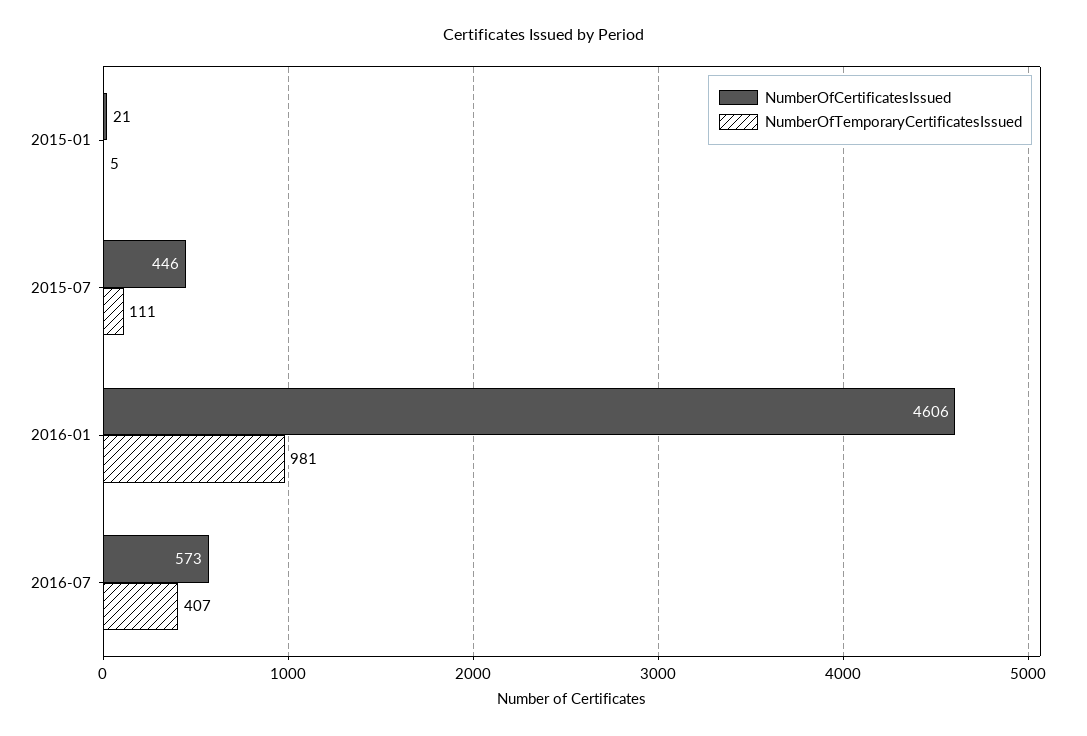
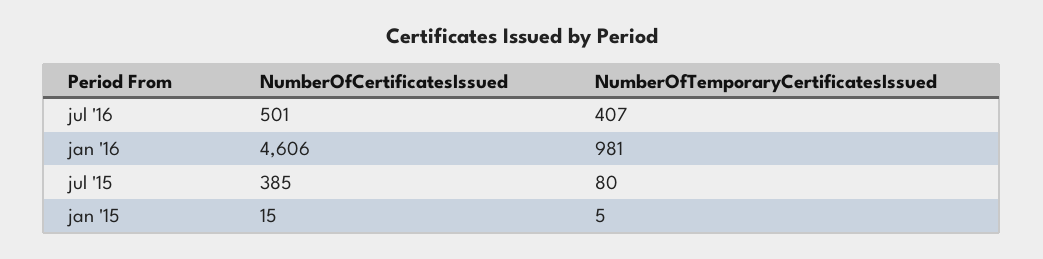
  {
    "NumberOfCertificatesIssued": {
-     "2015-01": 21,
+     "2015-01": 15,
-     "2015-07": 446,
+     "2015-07": 385,
      "2016-01": 4606,
-     "2016-07": 573
+     "2016-07": 501
    },
    "NumberOfTemporaryCertificatesIssued": {
      "2015-01": 5,
-     "2015-07": 111,
+     "2015-07": 80,
      "2016-01": 981,
      "2016-07": 407
    }
  }

